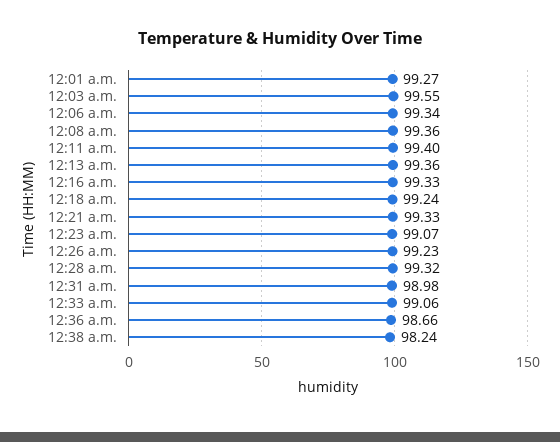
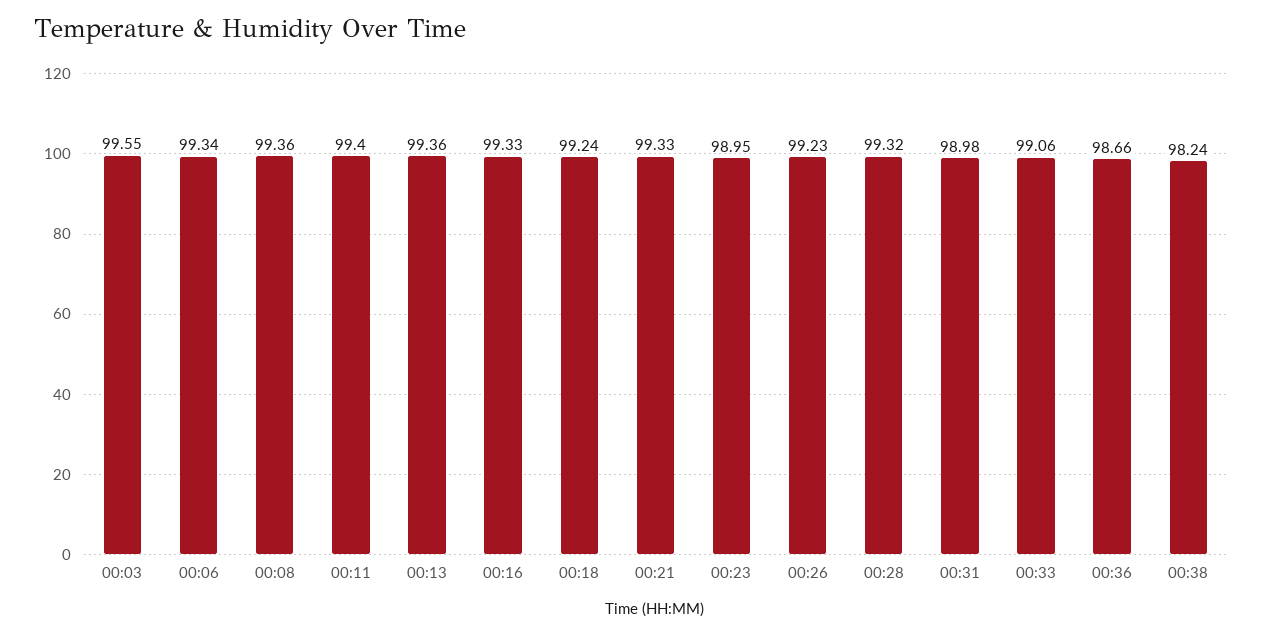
  {
-   "12:01 a.m.": 99.27,
    "12:03 a.m.": 99.55,
    "12:06 a.m.": 99.34,
    "12:08 a.m.": 99.36,
    "12:11 a.m.": 99.4,
    "12:13 a.m.": 99.36,
    "12:16 a.m.": 99.33,
    "12:18 a.m.": 99.24,
    "12:21 a.m.": 99.33,
-   "12:23 a.m.": 99.07,
+   "12:23 a.m.": 98.95,
    "12:26 a.m.": 99.23,
    "12:28 a.m.": 99.32,
    "12:31 a.m.": 98.98,
    "12:33 a.m.": 99.06,
    "12:36 a.m.": 98.66,
    "12:38 a.m.": 98.24
  }

